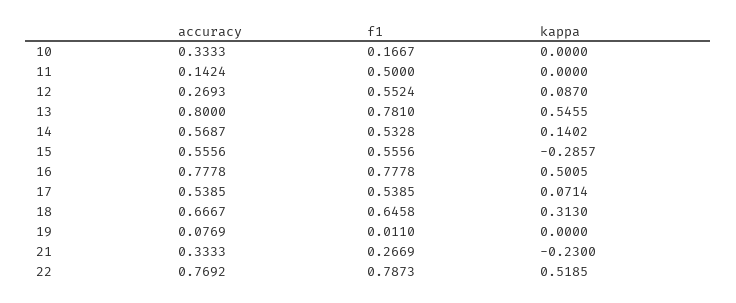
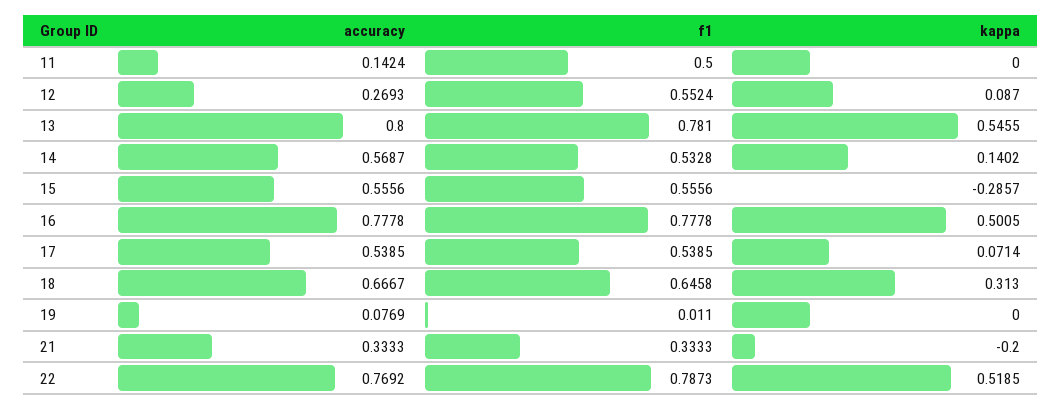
  {
    "accuracy": {
-     "10": 0.3333,
      "11": 0.1424,
      "12": 0.2693,
      "13": 0.8,
      "14": 0.5687,
      "15": 0.5556,
      "16": 0.7778,
      "17": 0.5385,
      "18": 0.6667,
      "19": 0.0769,
      "21": 0.3333,
      "22": 0.7692
    },
    "f1": {
-     "10": 0.1667,
      "11": 0.5,
      "12": 0.5524,
      "13": 0.781,
      "14": 0.5328,
      "15": 0.5556,
      "16": 0.7778,
      "17": 0.5385,
      "18": 0.6458,
      "19": 0.011,
-     "21": 0.2669,
+     "21": 0.3333,
      "22": 0.7873
    },
    "kappa": {
-     "10": 0,
      "11": 0,
      "12": 0.087,
      "13": 0.5455,
      "14": 0.1402,
      "15": -0.2857,
      "16": 0.5005,
      "17": 0.0714,
      "18": 0.313,
      "19": 0,
-     "21": -0.23,
+     "21": -0.2,
      "22": 0.5185
    }
  }

